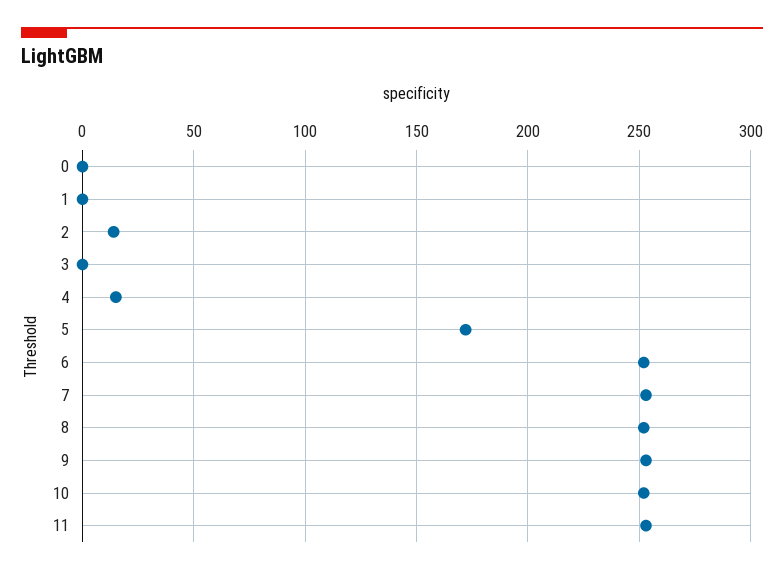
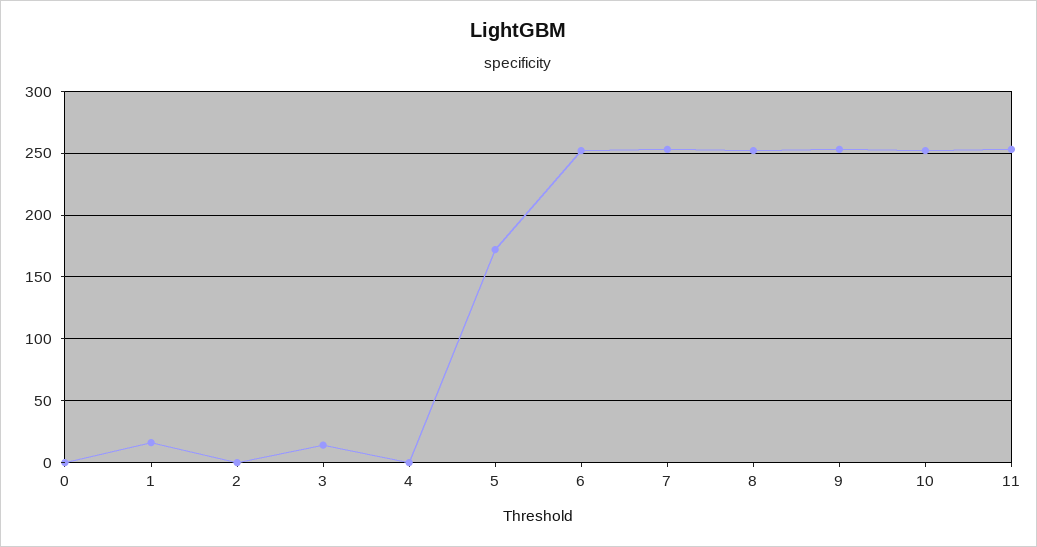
  {
    "0": 0,
-   "1": 0,
+   "1": 15,
-   "2": 15,
+   "2": 0,
-   "3": 0,
+   "3": 15,
-   "4": 15,
+   "4": 0,
    "5": 170,
    "6": 250,
    "7": 255,
    "8": 250,
    "9": 255,
    "10": 250,
    "11": 255
  }

